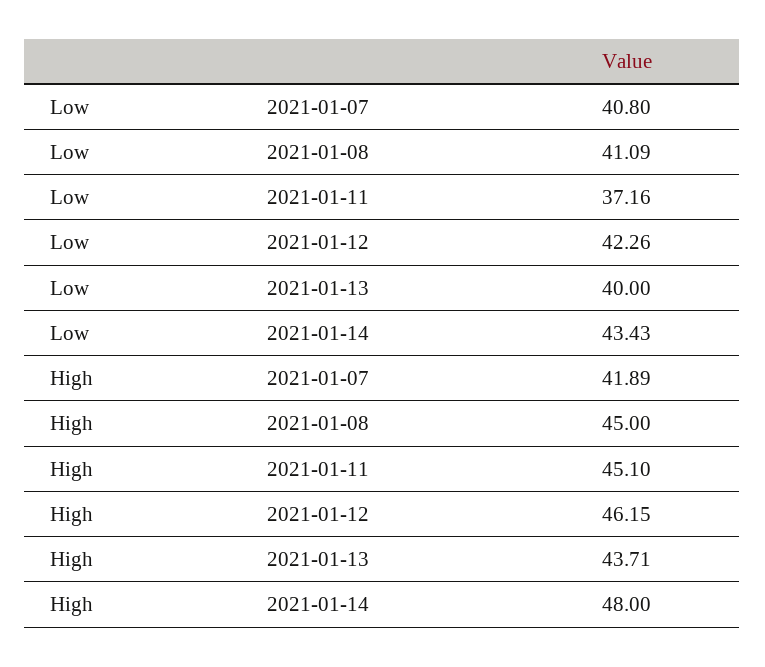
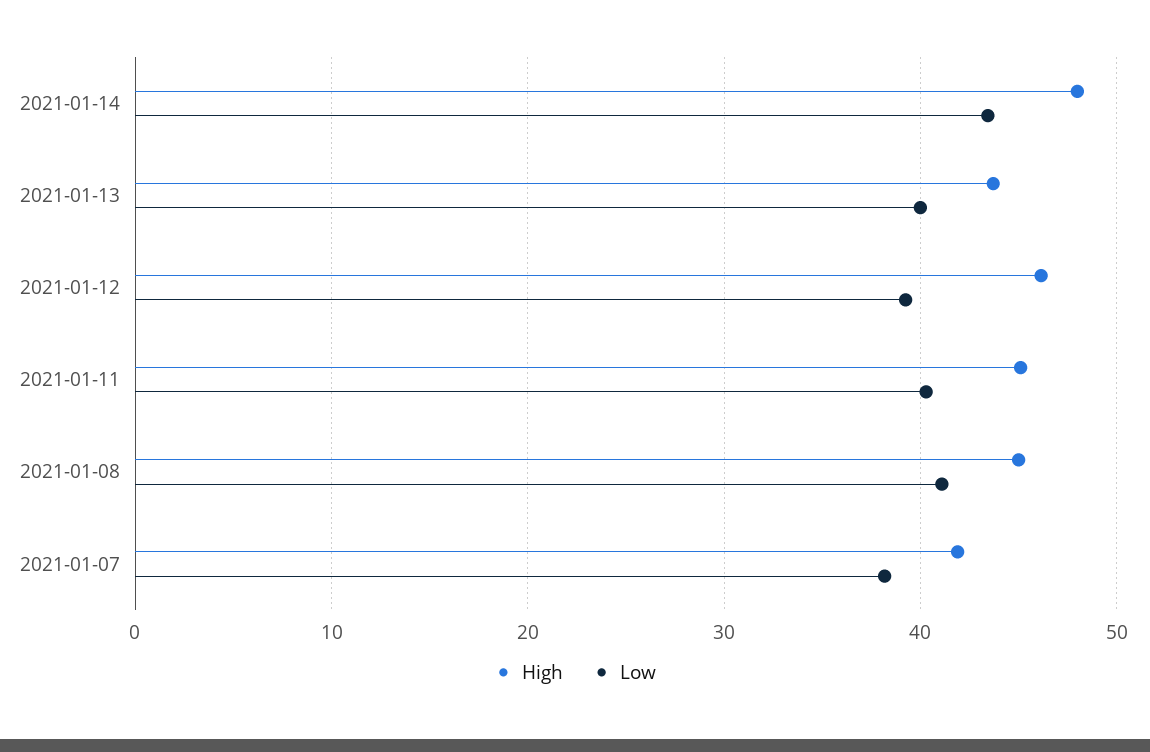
  {
    "Low": {
-     "2021-01-07": 40.8,
+     "2021-01-07": 38,
      "2021-01-08": 41.09,
-     "2021-01-11": 37.16,
+     "2021-01-11": 40,
-     "2021-01-12": 42.26,
+     "2021-01-12": 39,
      "2021-01-13": 40,
      "2021-01-14": 43.43
    },
    "High": {
      "2021-01-07": 41.89,
      "2021-01-08": 45,
      "2021-01-11": 45.1,
      "2021-01-12": 46.15,
      "2021-01-13": 43.71,
      "2021-01-14": 48
    }
  }

